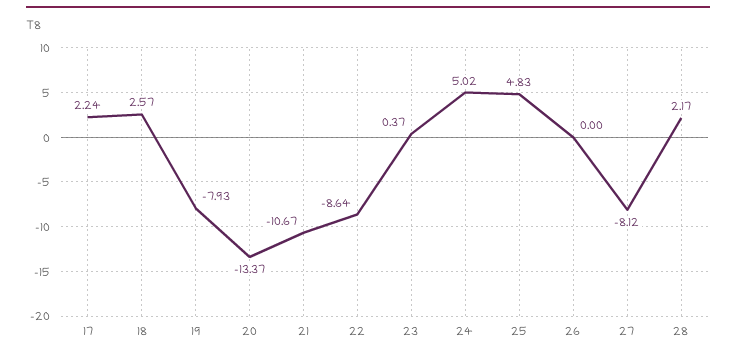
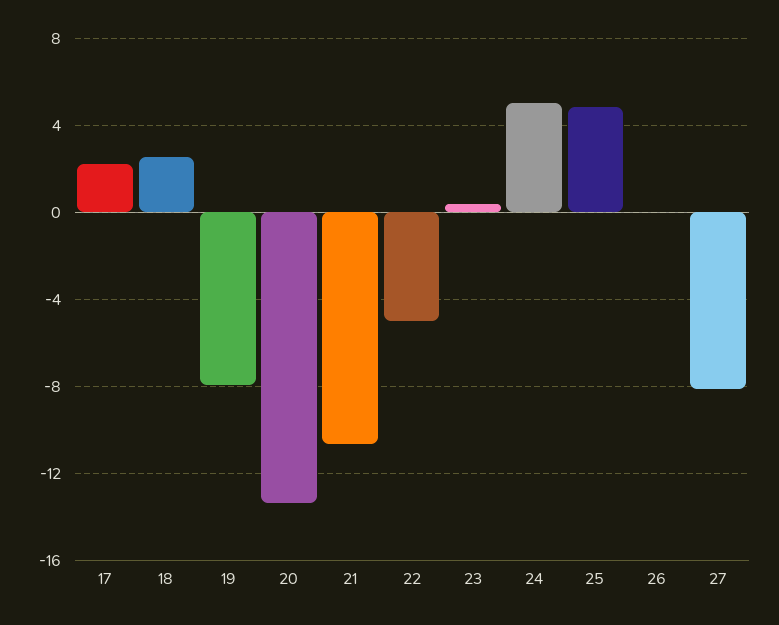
  {
    "17": 2.24,
    "18": 2.57,
    "19": -7.93,
    "20": -13.37,
    "21": -10.67,
-   "22": -8.64,
+   "22": -5,
    "23": 0.37,
    "24": 5.02,
    "25": 4.83,
    "26": 0,
-   "27": -8.12,
+   "27": -8.12
-   "28": 2.17
  }

